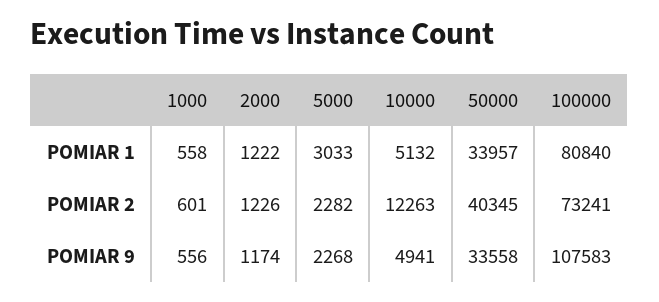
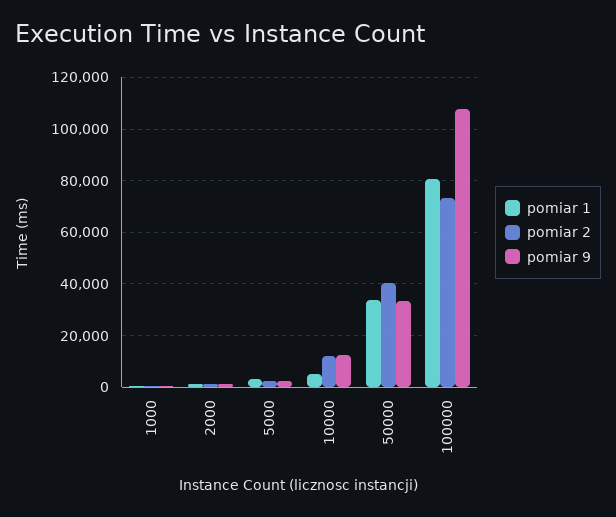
  {
    "POMIAR 1": {
      "1000": 558,
      "2000": 1222,
      "5000": 3033,
      "10000": 5132,
      "50000": 33957,
      "100000": 80840
    },
    "POMIAR 2": {
      "1000": 601,
      "2000": 1226,
      "5000": 2282,
      "10000": 12263,
      "50000": 40345,
      "100000": 73241
    },
    "POMIAR 9": {
      "1000": 556,
      "2000": 1174,
      "5000": 2268,
-     "10000": 4941,
+     "10000": 12500,
      "50000": 33558,
      "100000": 107583
    }
  }

